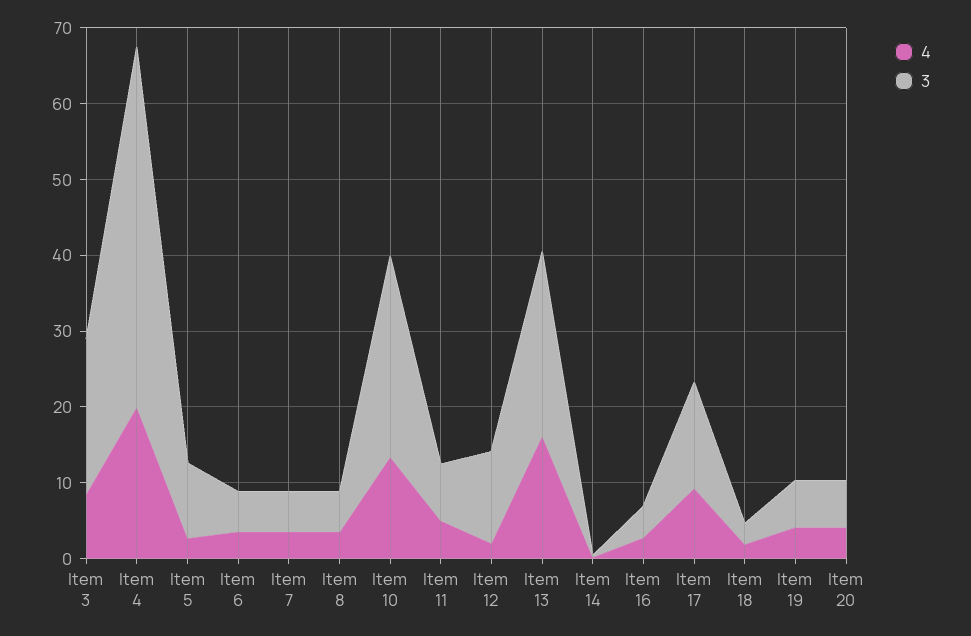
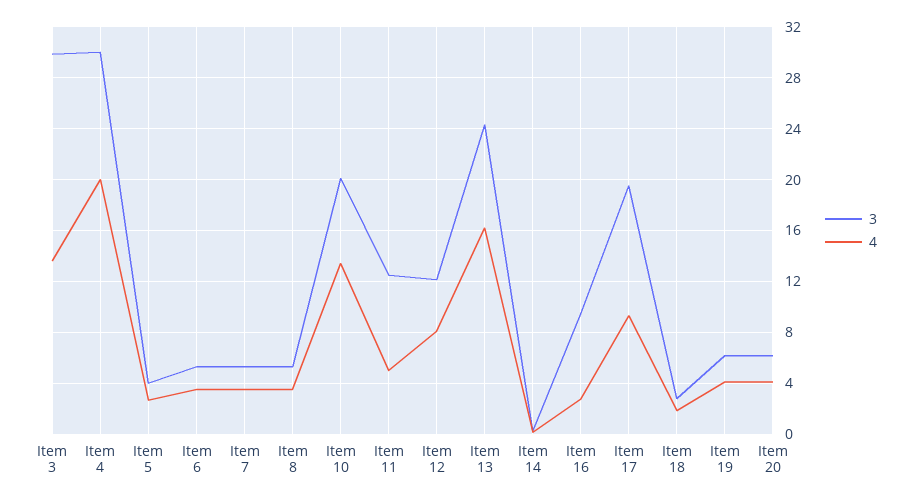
  {
    "4": {
-     "Item 3": 8,
+     "Item 3": 13.5,
      "Item 4": 20,
      "Item 5": 2.5,
      "Item 6": 3.5,
      "Item 7": 3.5,
      "Item 8": 3.5,
      "Item 10": 13.5,
      "Item 11": 5,
-     "Item 12": 2,
+     "Item 12": 8,
      "Item 13": 16,
      "Item 14": 0,
      "Item 16": 3,
      "Item 17": 9.5,
      "Item 18": 2,
      "Item 19": 4,
      "Item 20": 4
    },
    "3": {
-     "Item 3": 20,
+     "Item 3": 30,
-     "Item 4": 48,
+     "Item 4": 30,
-     "Item 5": 10,
+     "Item 5": 4,
      "Item 6": 5.5,
      "Item 7": 5.5,
      "Item 8": 5.5,
-     "Item 10": 26,
+     "Item 10": 20,
-     "Item 11": 8,
+     "Item 11": 12.5,
      "Item 12": 12,
      "Item 13": 24.5,
      "Item 14": 0,
-     "Item 16": 4,
+     "Item 16": 9.5,
-     "Item 17": 14,
+     "Item 17": 19.5,
      "Item 18": 3,
      "Item 19": 6,
      "Item 20": 6
    }
  }

